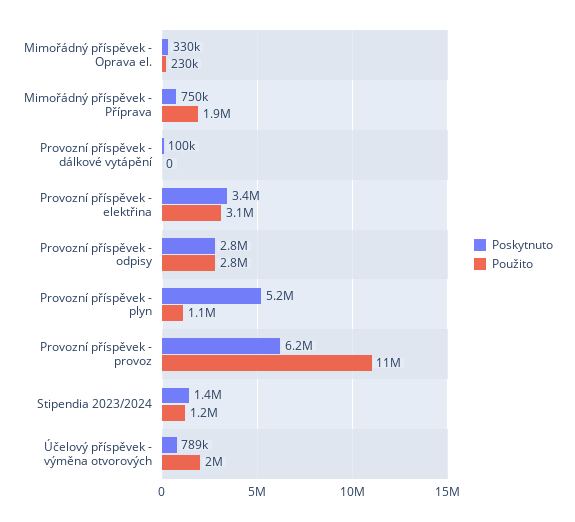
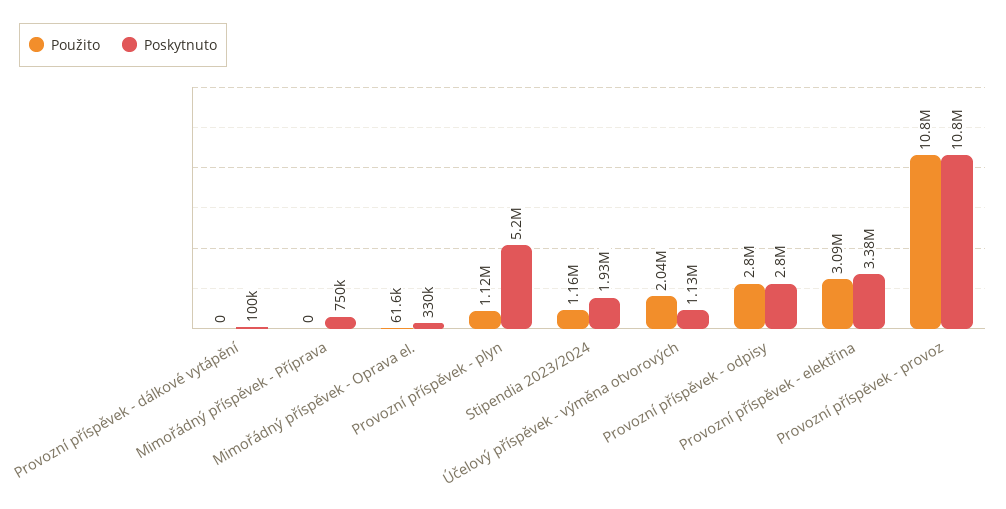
  {
    "Poskytnuto": {
      "Mimořádný příspěvek - Oprava el.": 330000,
      "Mimořádný příspěvek - Příprava": 750000,
      "Provozní příspěvek - dálkové vytápění": 100000,
      "Provozní příspěvek - elektřina": 3380000,
      "Provozní příspěvek - odpisy": 2800000,
      "Provozní příspěvek - plyn": 5200000,
-     "Provozní příspěvek - provoz": 6200000,
+     "Provozní příspěvek - provoz": 10800000,
-     "Stipendia 2023/2024": 1400000,
+     "Stipendia 2023/2024": 1930000,
-     "Účelový příspěvek - výměna otvorových": 789000
+     "Účelový příspěvek - výměna otvorových": 1130000
    },
    "Použito": {
-     "Mimořádný příspěvek - Oprava el.": 230000,
+     "Mimořádný příspěvek - Oprava el.": 61600,
-     "Mimořádný příspěvek - Příprava": 1900000,
+     "Mimořádný příspěvek - Příprava": 0,
      "Provozní příspěvek - dálkové vytápění": 0,
      "Provozní příspěvek - elektřina": 3090000,
      "Provozní příspěvek - odpisy": 2800000,
      "Provozní příspěvek - plyn": 1120000,
      "Provozní příspěvek - provoz": 10800000,
      "Stipendia 2023/2024": 1160000,
      "Účelový příspěvek - výměna otvorových": 2040000
    }
  }

